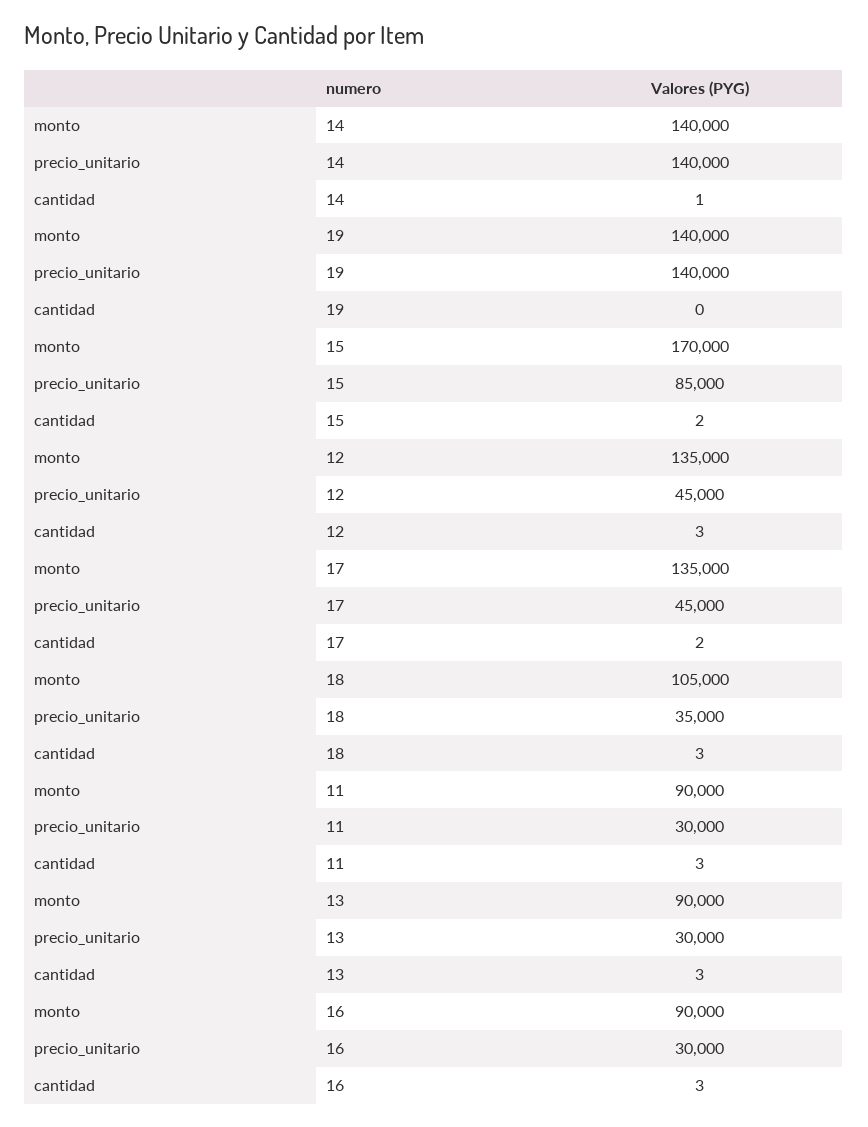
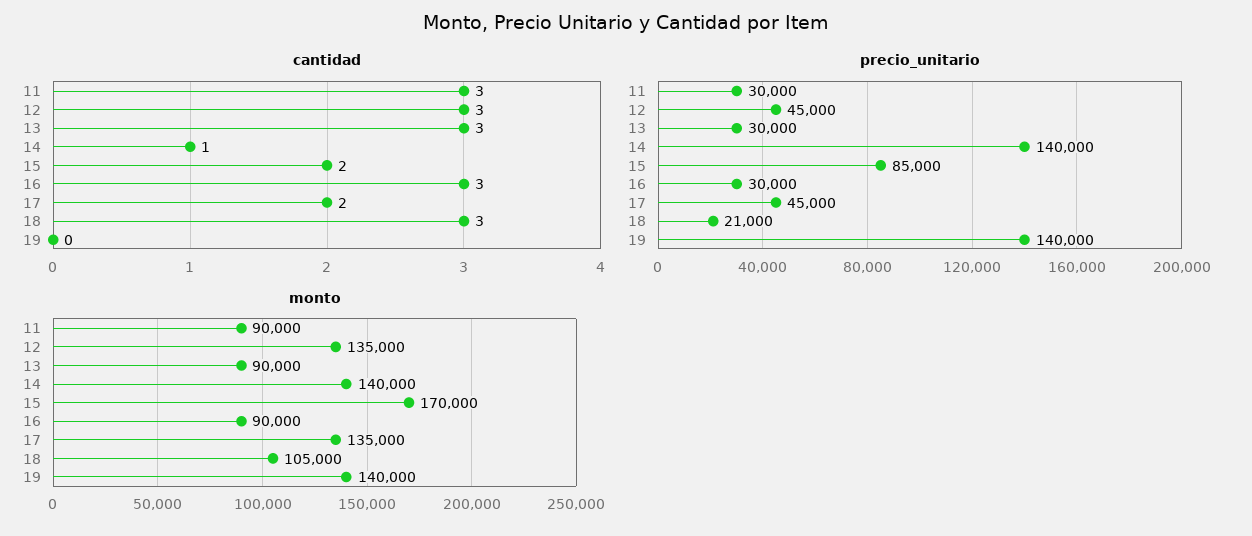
  {
    "monto": {
      "14": 140000,
      "19": 140000,
      "15": 170000,
      "12": 135000,
      "17": 135000,
      "18": 105000,
      "11": 90000,
      "13": 90000,
      "16": 90000
    },
    "precio_unitario": {
      "14": 140000,
      "19": 140000,
      "15": 85000,
      "12": 45000,
      "17": 45000,
-     "18": 35000,
+     "18": 21000,
      "11": 30000,
      "13": 30000,
      "16": 30000
    },
    "cantidad": {
      "14": 1,
      "19": 0,
      "15": 2,
      "12": 3,
      "17": 2,
      "18": 3,
      "11": 3,
      "13": 3,
      "16": 3
    }
  }

